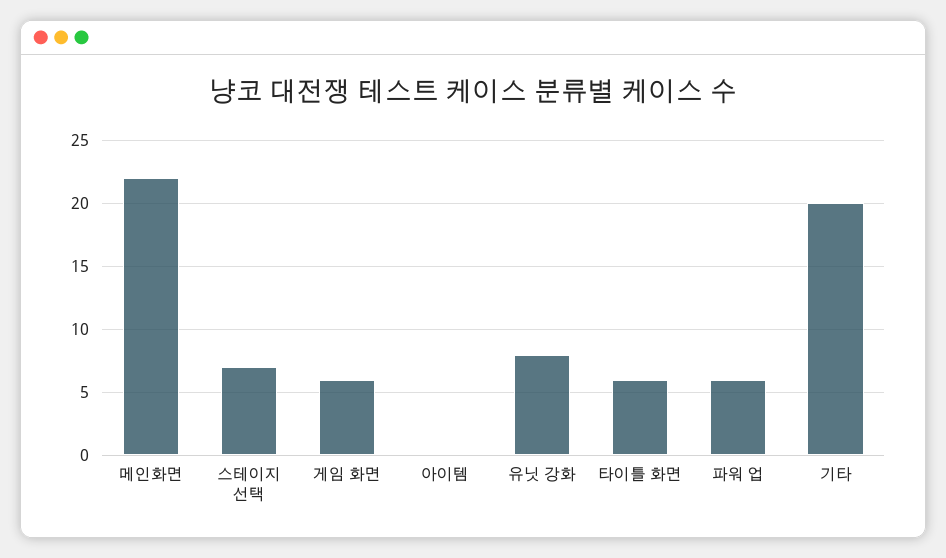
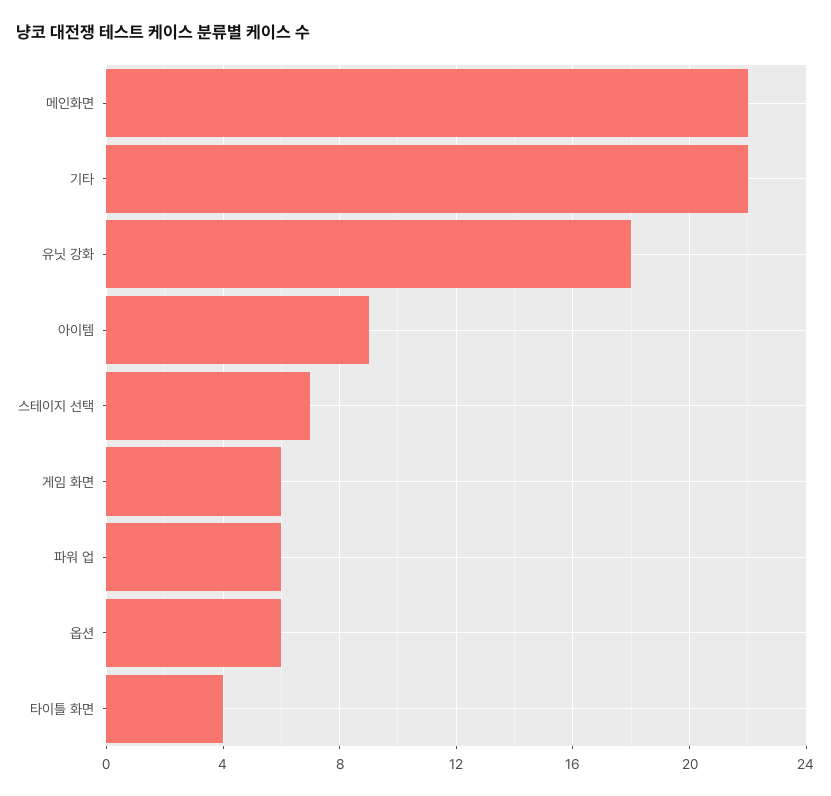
  {
    "메인화면": 22,
    "스테이지 선택": 7,
    "게임 화면": 6,
-   "아이템": 0,
+   "아이템": 9,
-   "유닛 강화": 8,
+   "유닛 강화": 18,
-   "타이틀 화면": 6,
+   "타이틀 화면": 4,
    "파워 업": 6,
-   "기타": 20
+   "기타": 22,
+   "옵션": 6
  }

